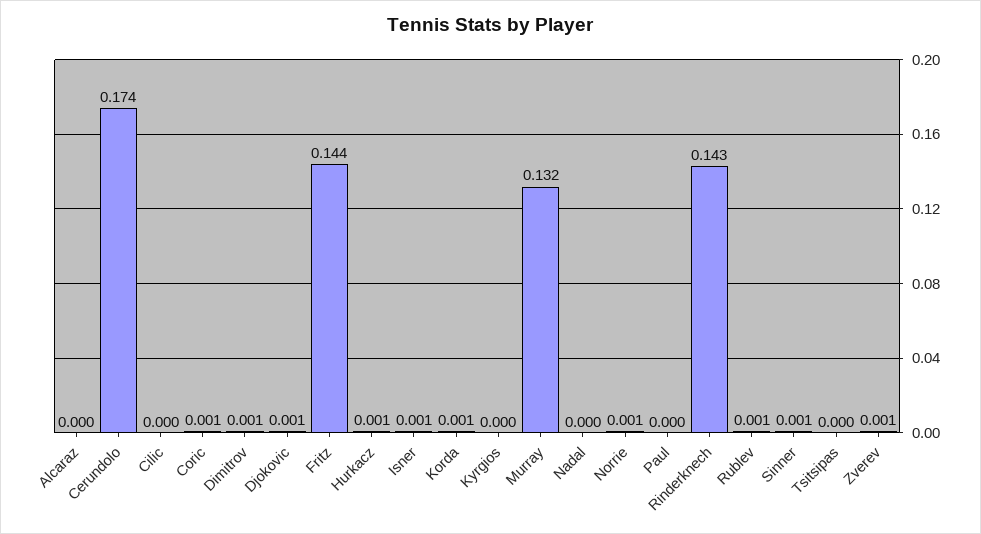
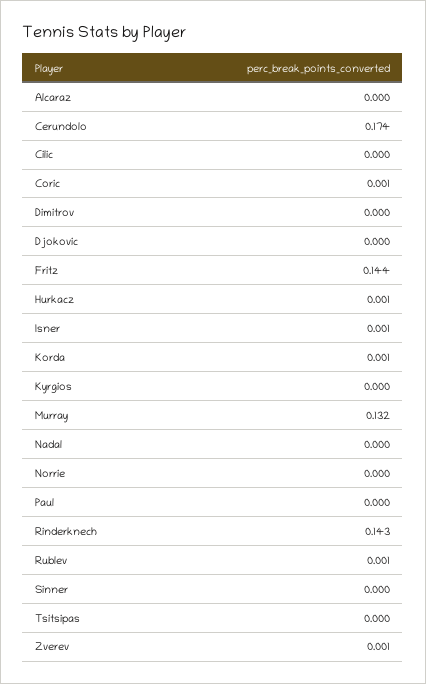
  {
    "Alcaraz": 0,
    "Cerundolo": 0.174,
    "Cilic": 0,
    "Coric": 0.001,
-   "Dimitrov": 0.001,
+   "Dimitrov": 0,
-   "Djokovic": 0.001,
+   "Djokovic": 0,
    "Fritz": 0.144,
    "Hurkacz": 0.001,
    "Isner": 0.001,
    "Korda": 0.001,
    "Kyrgios": 0,
    "Murray": 0.132,
    "Nadal": 0,
-   "Norrie": 0.001,
+   "Norrie": 0,
    "Paul": 0,
    "Rinderknech": 0.143,
    "Rublev": 0.001,
-   "Sinner": 0.001,
+   "Sinner": 0,
    "Tsitsipas": 0,
    "Zverev": 0.001
  }

